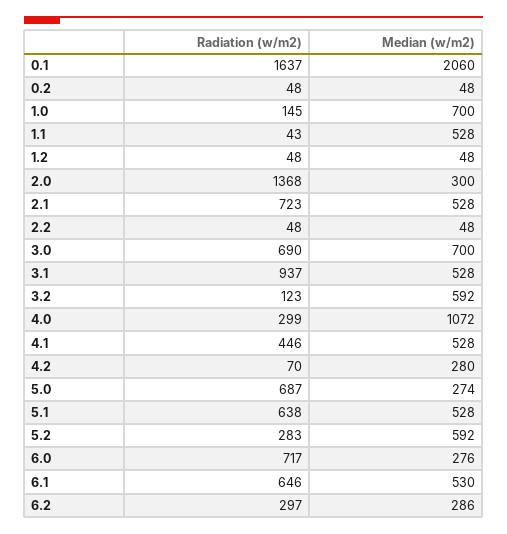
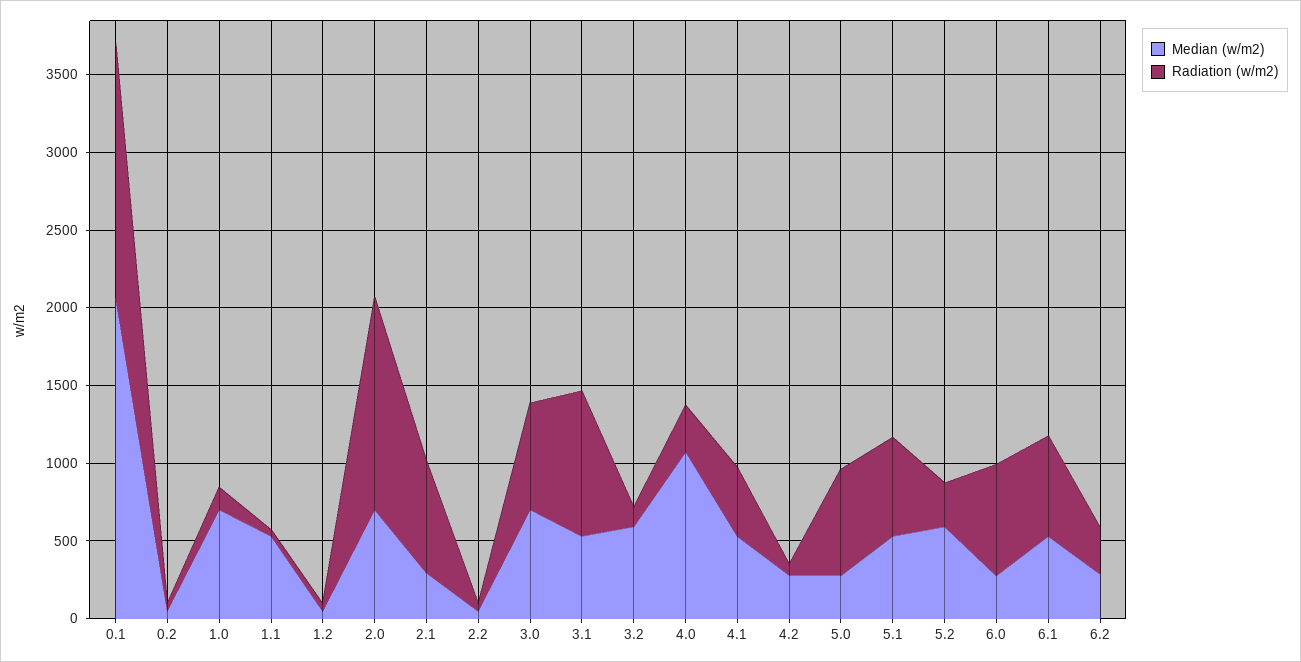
  {
    "Radiation (w/m2)": {
      "0.1": 1637,
      "0.2": 48,
      "1.0": 145,
      "1.1": 43,
      "1.2": 48,
      "2.0": 1368,
      "2.1": 723,
      "2.2": 48,
      "3.0": 690,
      "3.1": 937,
      "3.2": 123,
      "4.0": 299,
      "4.1": 446,
      "4.2": 70,
      "5.0": 687,
      "5.1": 638,
      "5.2": 283,
      "6.0": 717,
      "6.1": 646,
      "6.2": 297
    },
    "Median (w/m2)": {
      "0.1": 2060,
      "0.2": 48,
      "1.0": 700,
      "1.1": 528,
      "1.2": 48,
-     "2.0": 300,
+     "2.0": 700,
-     "2.1": 528,
+     "2.1": 300,
      "2.2": 48,
      "3.0": 700,
      "3.1": 528,
      "3.2": 592,
      "4.0": 1072,
      "4.1": 528,
      "4.2": 280,
      "5.0": 274,
      "5.1": 528,
      "5.2": 592,
      "6.0": 276,
      "6.1": 530,
      "6.2": 286
    }
  }

